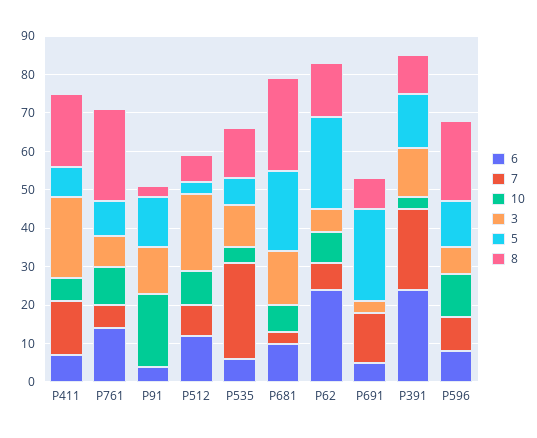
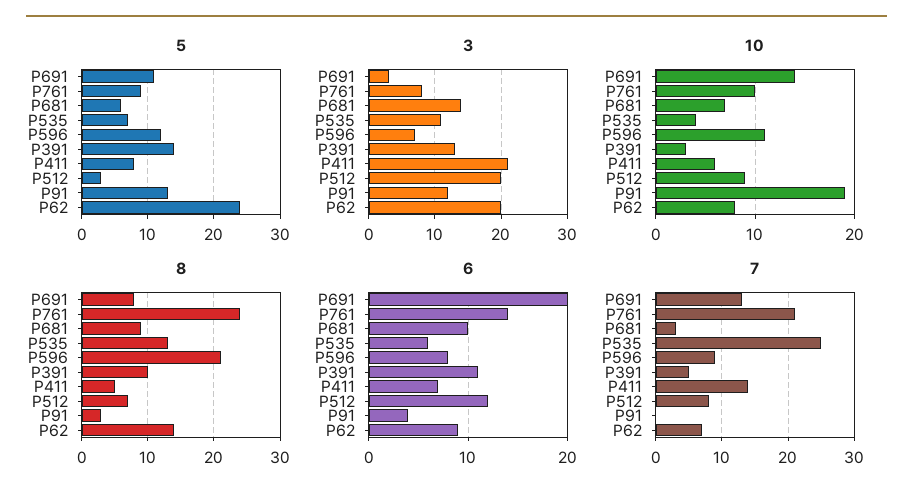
  {
    "6": {
      "P411": 7,
      "P761": 14,
      "P91": 4,
      "P512": 12,
      "P535": 6,
      "P681": 10,
-     "P62": 25,
+     "P62": 9,
-     "P691": 5,
+     "P691": 20,
-     "P391": 25,
+     "P391": 11,
      "P596": 8
    },
    "7": {
      "P411": 14,
-     "P761": 5,
+     "P761": 21,
      "P91": 0,
      "P512": 8,
      "P535": 25,
      "P681": 3,
      "P62": 7,
      "P691": 13,
-     "P391": 20,
+     "P391": 5,
      "P596": 9
    },
    "10": {
      "P411": 6,
      "P761": 10,
      "P91": 19,
      "P512": 9,
      "P535": 4,
      "P681": 7,
      "P62": 8,
-     "P691": 0,
+     "P691": 14,
      "P391": 3,
      "P596": 11
    },
    "3": {
      "P411": 21,
      "P761": 8,
      "P91": 12,
      "P512": 20,
      "P535": 11,
      "P681": 14,
-     "P62": 5,
+     "P62": 20,
      "P691": 3,
      "P391": 13,
      "P596": 7
    },
    "5": {
      "P411": 8,
      "P761": 9,
      "P91": 13,
      "P512": 3,
      "P535": 7,
-     "P681": 20,
+     "P681": 6,
      "P62": 24,
-     "P691": 25,
+     "P691": 11,
      "P391": 14,
      "P596": 12
    },
    "8": {
-     "P411": 20,
+     "P411": 5,
      "P761": 24,
      "P91": 3,
      "P512": 7,
      "P535": 13,
-     "P681": 25,
+     "P681": 9,
      "P62": 14,
      "P691": 8,
      "P391": 10,
      "P596": 21
    }
  }

